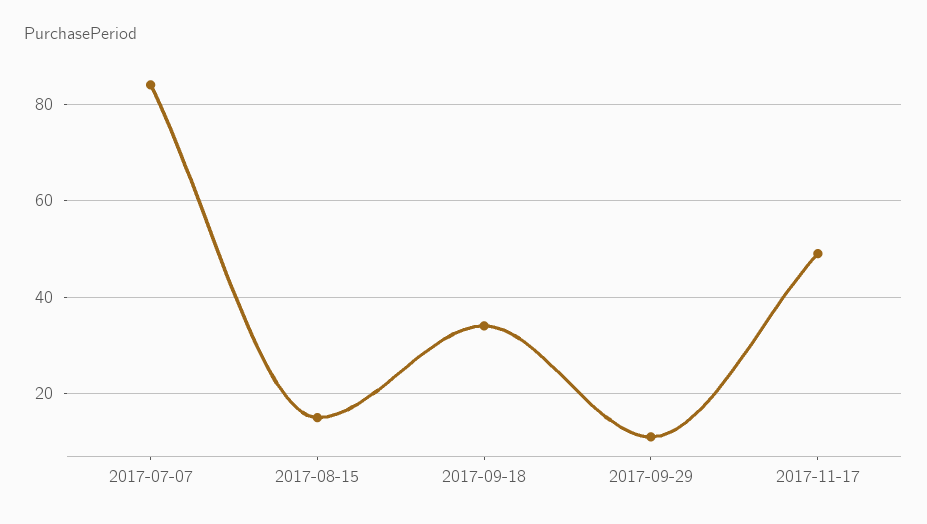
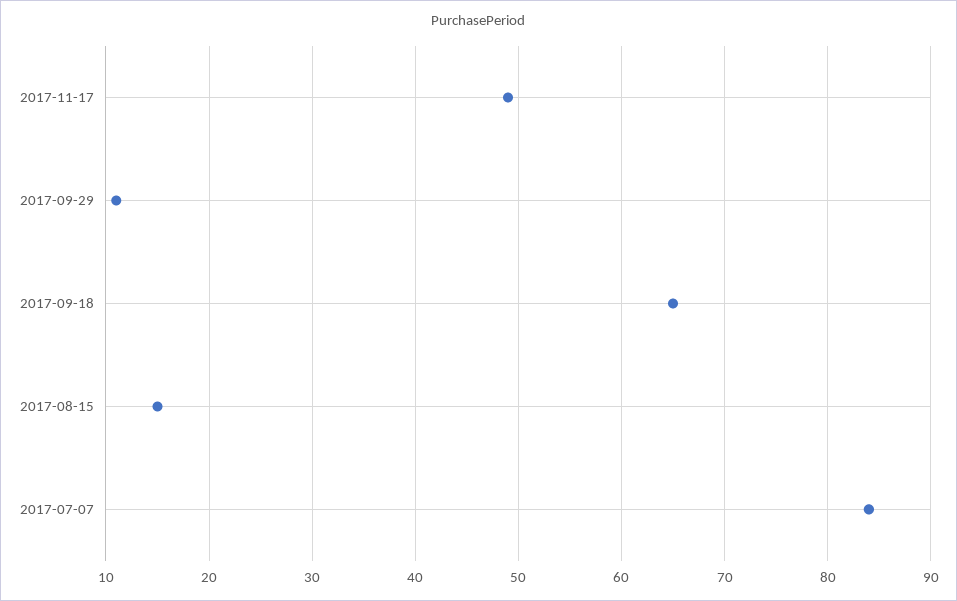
  {
    "2017-07-07": 84,
    "2017-08-15": 15,
-   "2017-09-18": 35,
+   "2017-09-18": 65,
    "2017-09-29": 11,
    "2017-11-17": 49
  }

